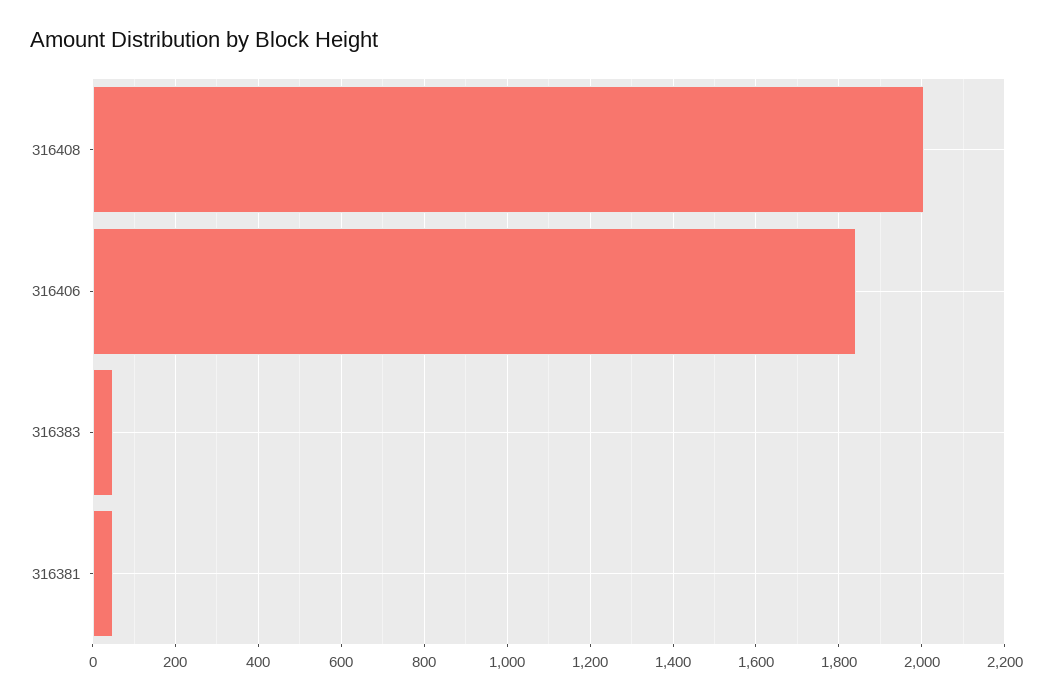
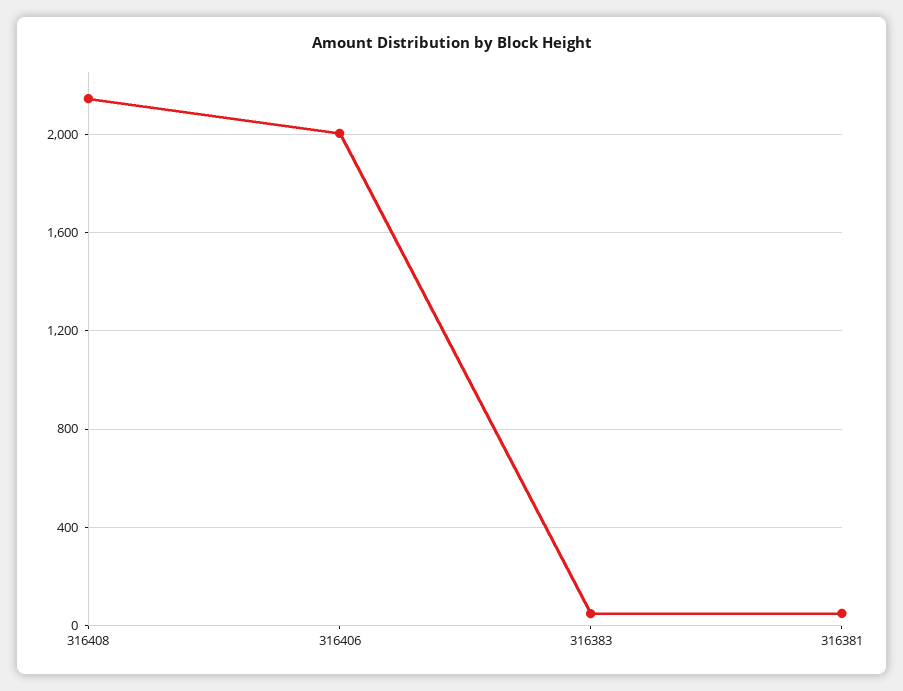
  {
-   "316408": 2000,
+   "316408": 2150,
-   "316406": 1840,
+   "316406": 2000,
    "316383": 40,
    "316381": 60
  }

